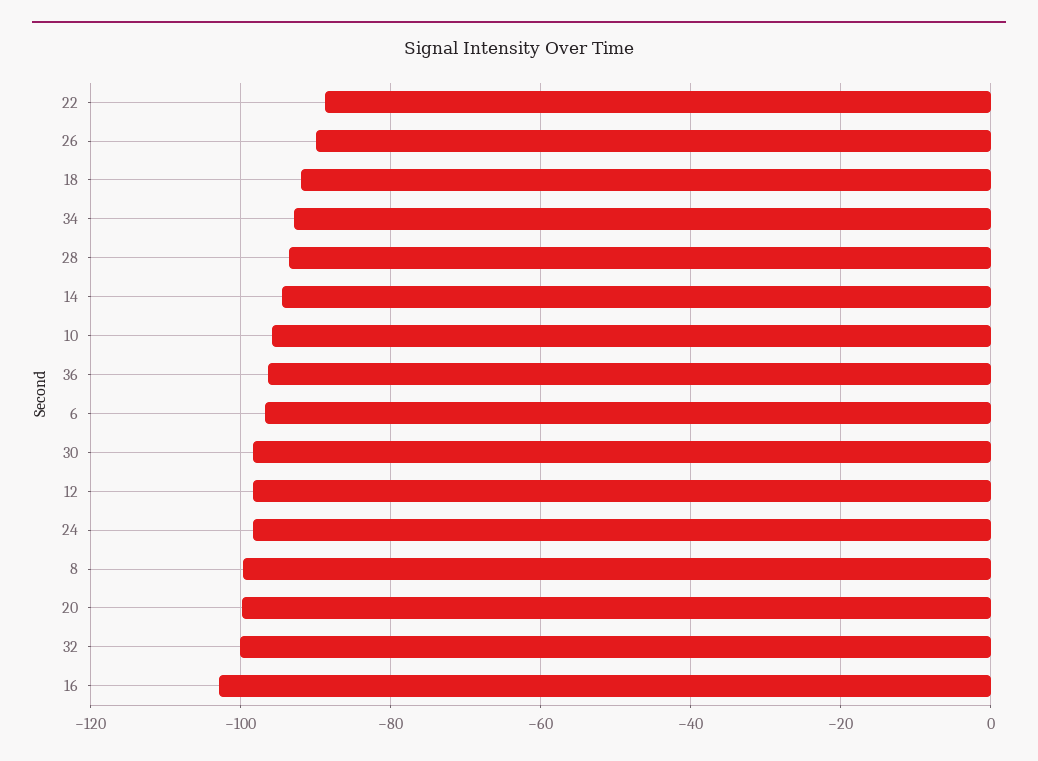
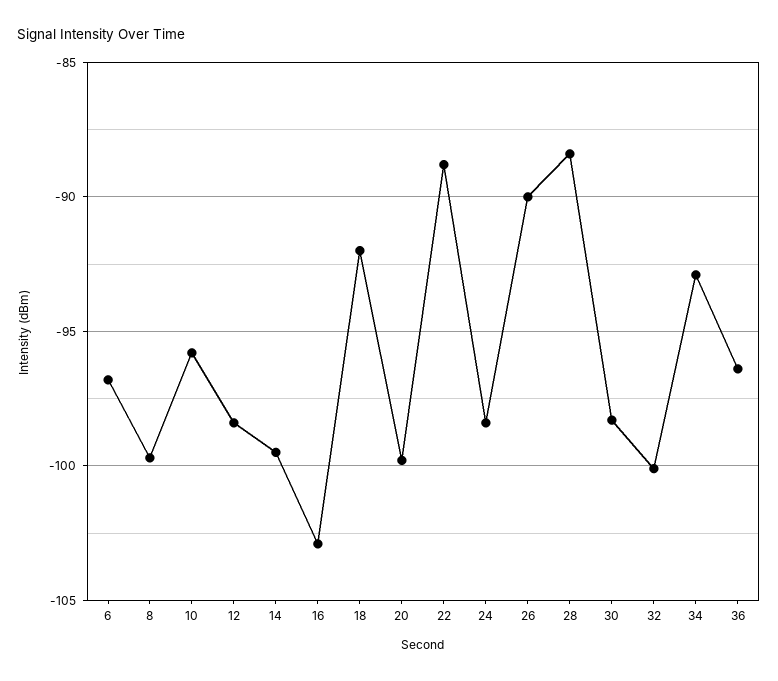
  {
    "22": -89,
    "26": -90,
    "18": -92,
    "34": -93,
-   "28": -94,
+   "28": -88.5,
-   "14": -94,
+   "14": -99.5,
    "10": -96,
    "36": -96.5,
    "6": -97,
    "30": -98.5,
    "12": -98.5,
    "24": -98.5,
    "8": -99.5,
    "20": -100,
    "32": -100,
    "16": -103
  }

